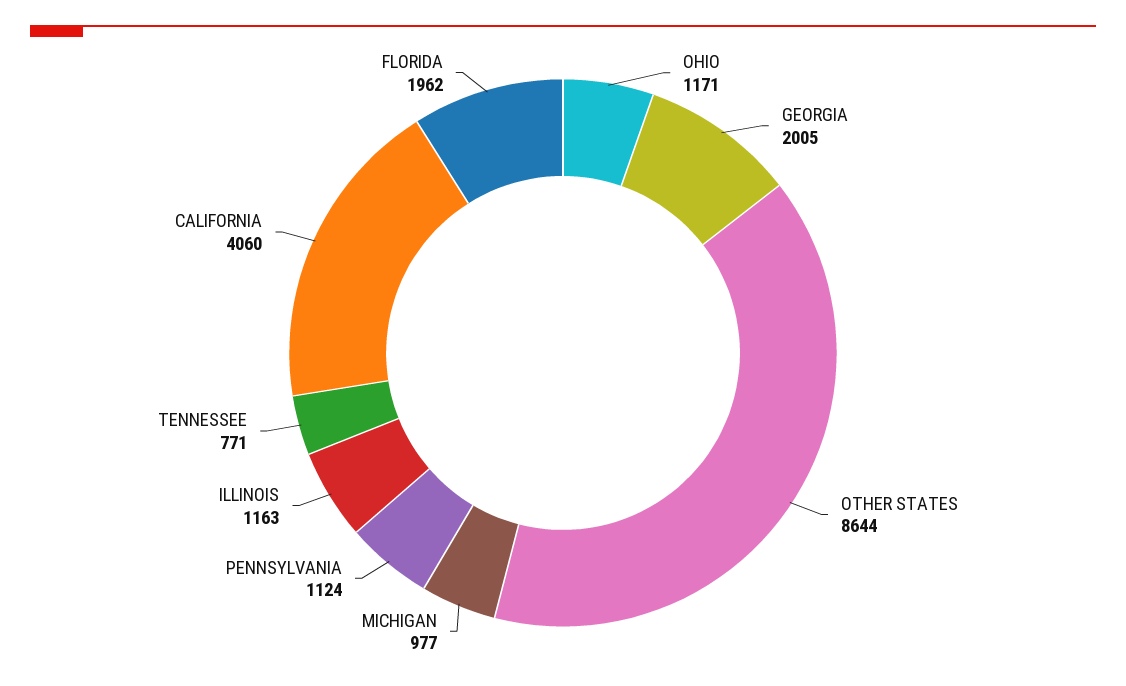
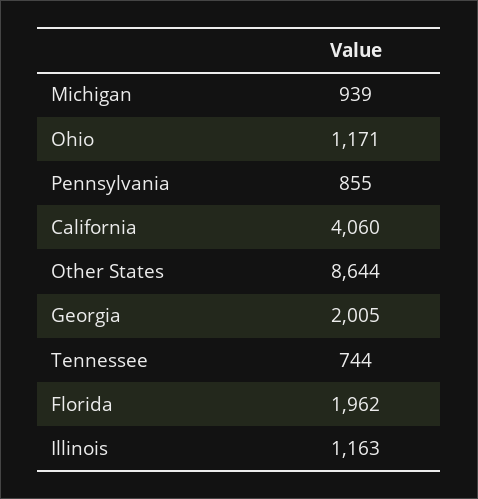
  {
    "OHIO": 1171,
    "GEORGIA": 2005,
    "OTHER STATES": 8644,
-   "MICHIGAN": 977,
+   "MICHIGAN": 939,
-   "PENNSYLVANIA": 1124,
+   "PENNSYLVANIA": 855,
    "ILLINOIS": 1163,
-   "TENNESSEE": 771,
+   "TENNESSEE": 744,
    "CALIFORNIA": 4060,
    "FLORIDA": 1962
  }

